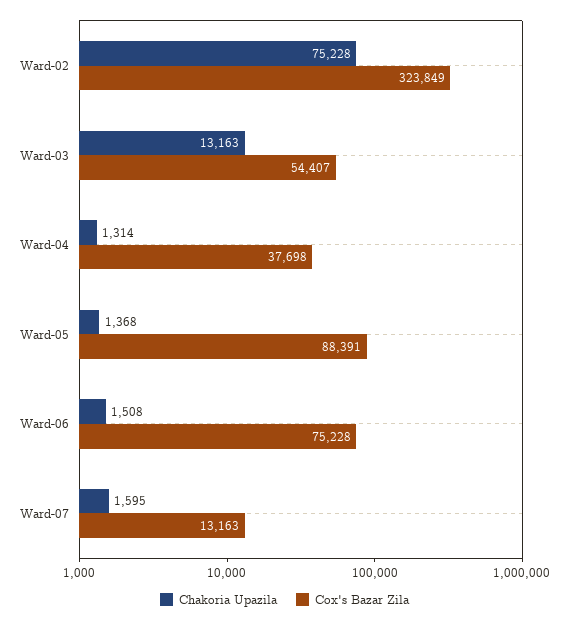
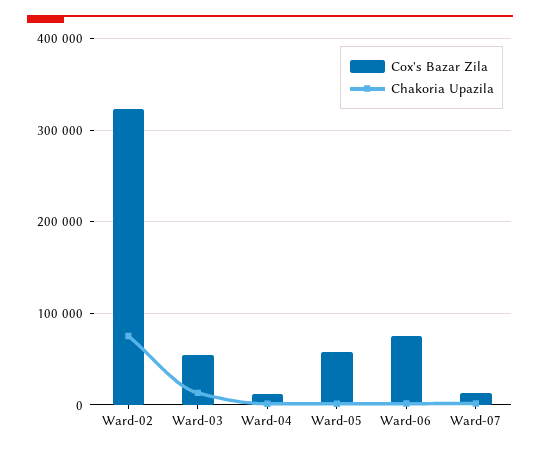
  {
    "Chakoria Upazila": {
      "Ward-02": 75228,
      "Ward-03": 13163,
      "Ward-04": 1314,
      "Ward-05": 1368,
      "Ward-06": 1508,
      "Ward-07": 1595
    },
    "Cox's Bazar Zila": {
      "Ward-02": 323849,
      "Ward-03": 54407,
-     "Ward-04": 37698,
+     "Ward-04": 10000,
-     "Ward-05": 88391,
+     "Ward-05": 60000,
      "Ward-06": 75228,
      "Ward-07": 13163
    }
  }

